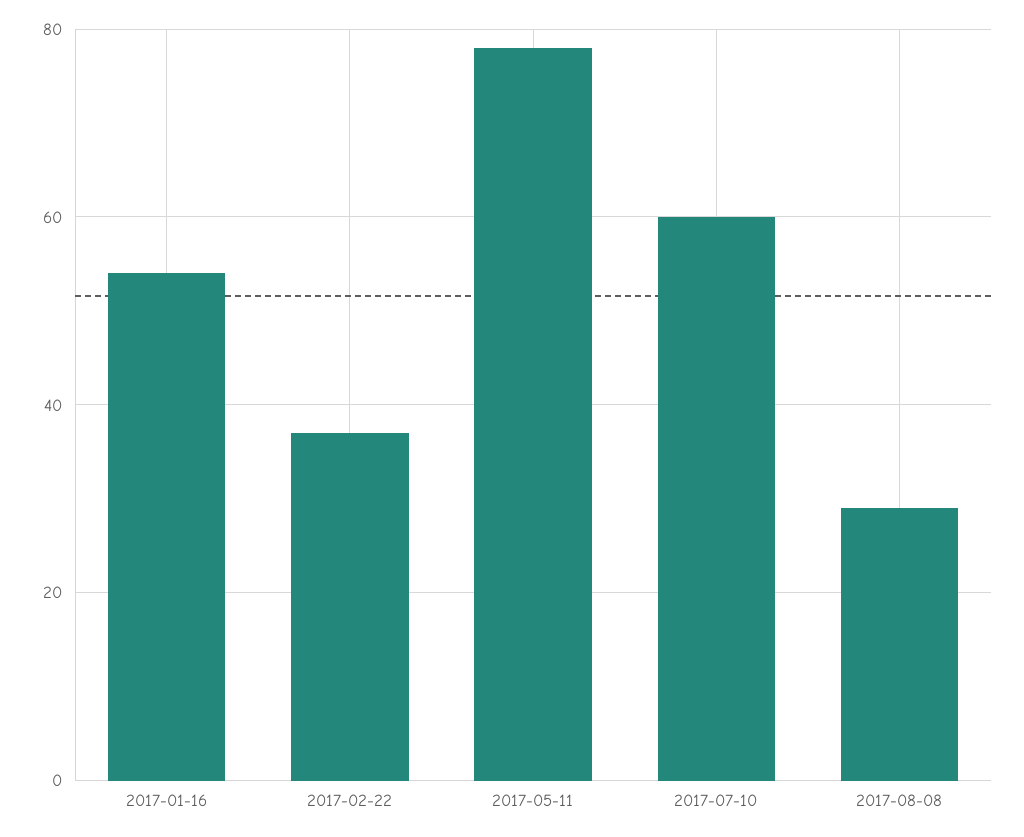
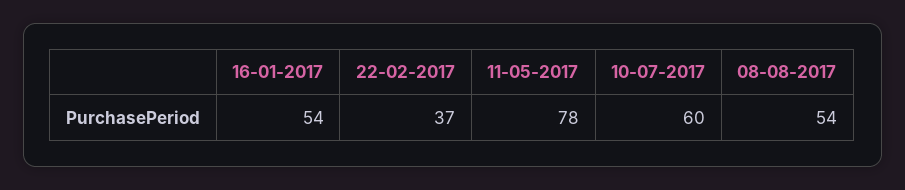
  {
    "2017-01-16": 54,
    "2017-02-22": 37,
    "2017-05-11": 78,
    "2017-07-10": 60,
-   "2017-08-08": 30
+   "2017-08-08": 54
  }

